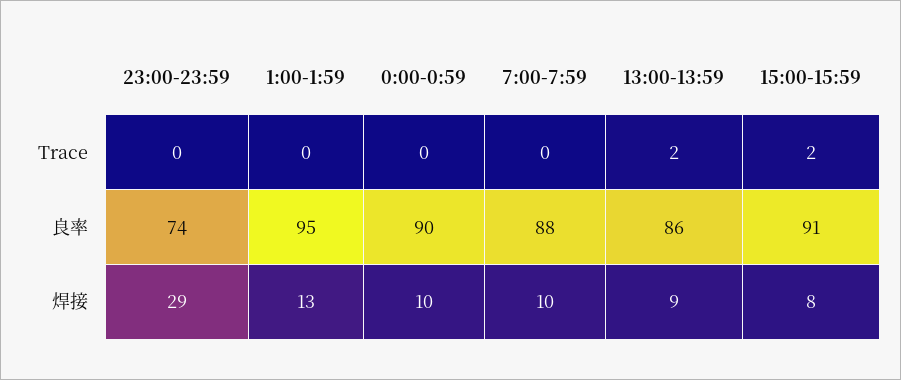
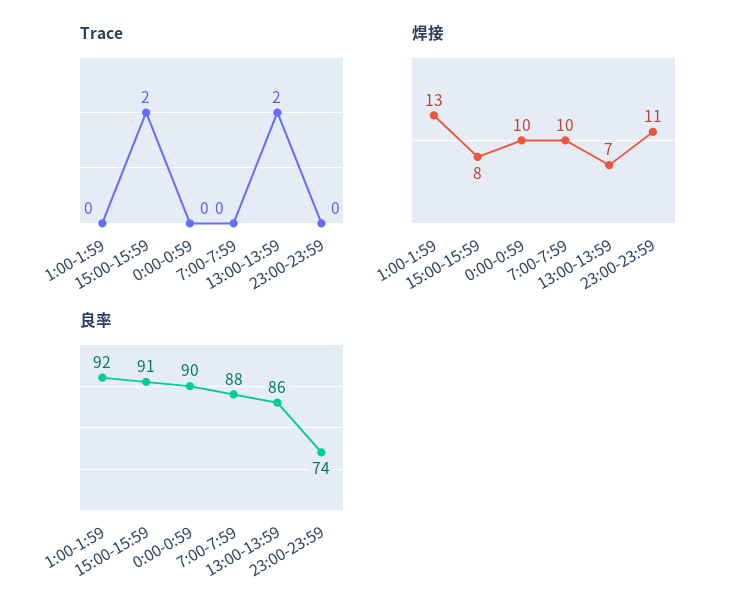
  {
    "Trace": {
      "23:00-23:59": 0,
      "1:00-1:59": 0,
      "0:00-0:59": 0,
      "7:00-7:59": 0,
      "13:00-13:59": 2,
      "15:00-15:59": 2
    },
    "良率": {
      "23:00-23:59": 74,
-     "1:00-1:59": 95,
+     "1:00-1:59": 92,
      "0:00-0:59": 90,
      "7:00-7:59": 88,
      "13:00-13:59": 86,
      "15:00-15:59": 91
    },
    "焊接": {
-     "23:00-23:59": 29,
+     "23:00-23:59": 11,
      "1:00-1:59": 13,
      "0:00-0:59": 10,
      "7:00-7:59": 10,
-     "13:00-13:59": 9,
+     "13:00-13:59": 7,
      "15:00-15:59": 8
    }
  }

